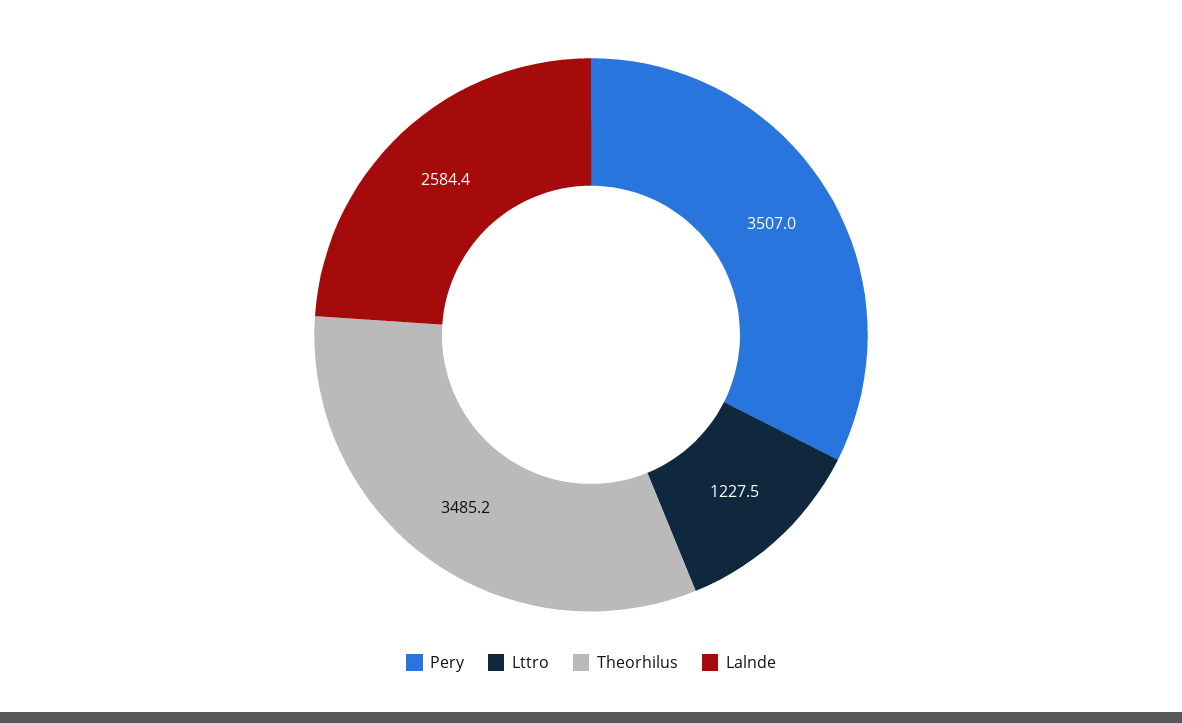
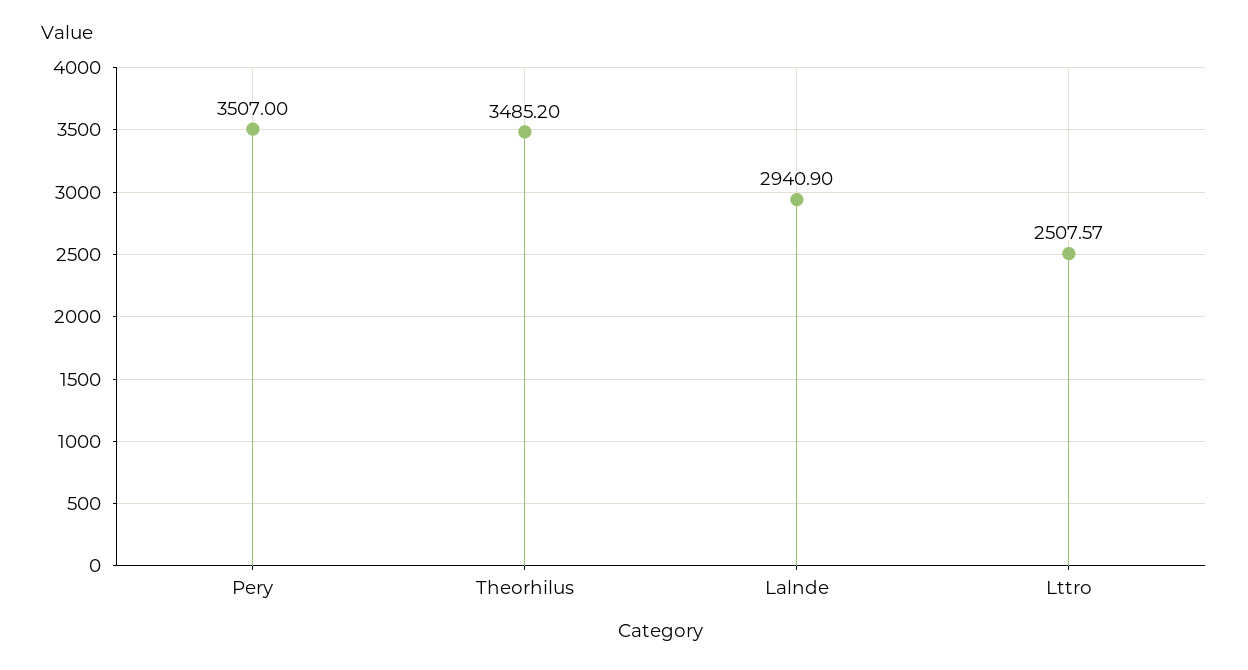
  {
    "Pery": 3507,
-   "Lttro": 1227.5,
+   "Lttro": 2507.57,
    "Theorhilus": 3485.2,
-   "Lalnde": 2584.4
+   "Lalnde": 2940.9
  }

